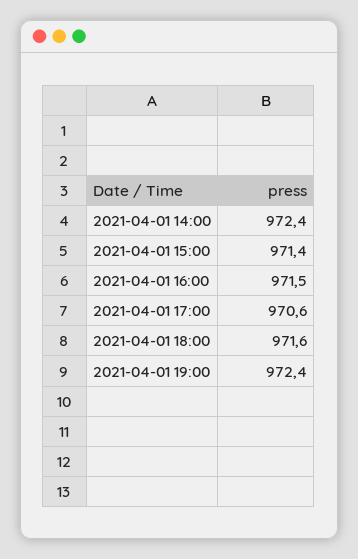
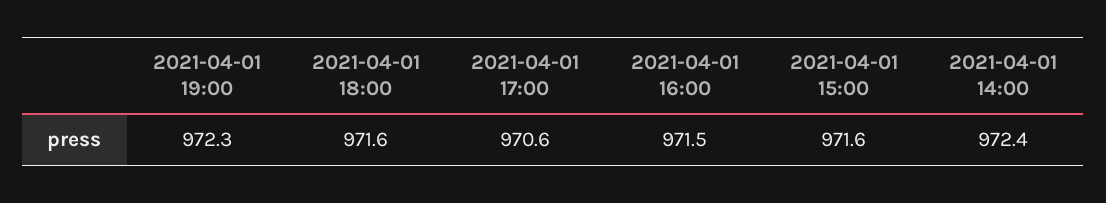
  {
    "2021-04-01 14:00": 972.4,
-   "2021-04-01 15:00": 971.4,
+   "2021-04-01 15:00": 971.6,
    "2021-04-01 16:00": 971.5,
    "2021-04-01 17:00": 970.6,
    "2021-04-01 18:00": 971.6,
-   "2021-04-01 19:00": 972.4
+   "2021-04-01 19:00": 972.3
  }

